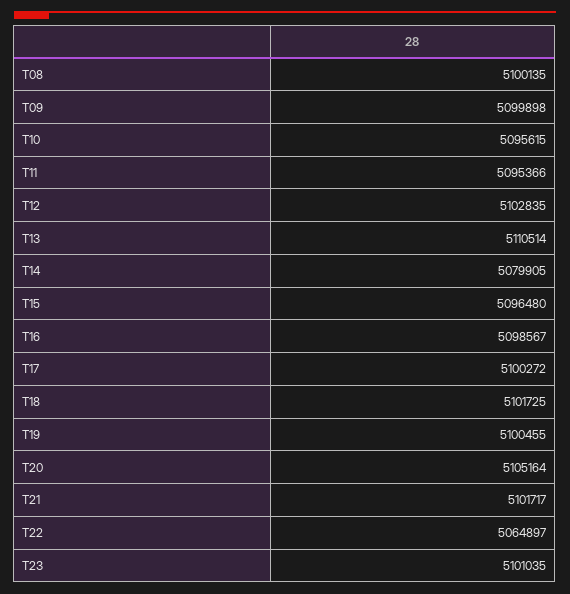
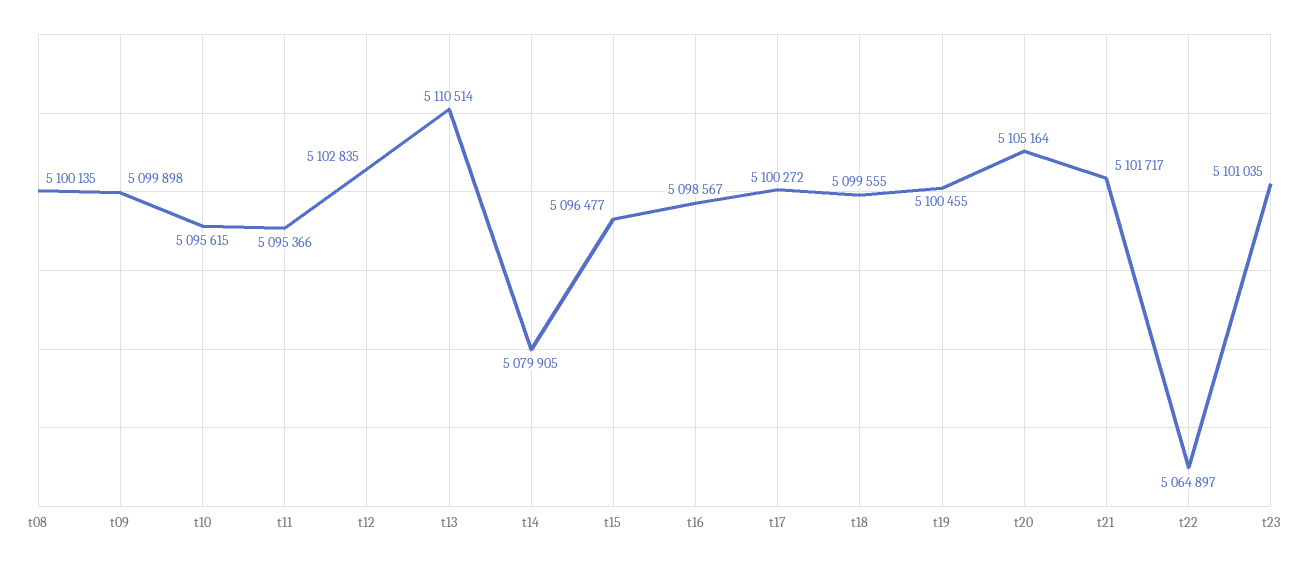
  {
    "T08": 5100135,
    "T09": 5099898,
    "T10": 5095615,
    "T11": 5095366,
    "T12": 5102835,
    "T13": 5110514,
    "T14": 5079905,
-   "T15": 5096480,
+   "T15": 5096477,
    "T16": 5098567,
    "T17": 5100272,
-   "T18": 5101725,
+   "T18": 5099555,
    "T19": 5100455,
    "T20": 5105164,
    "T21": 5101717,
    "T22": 5064897,
    "T23": 5101035
  }

